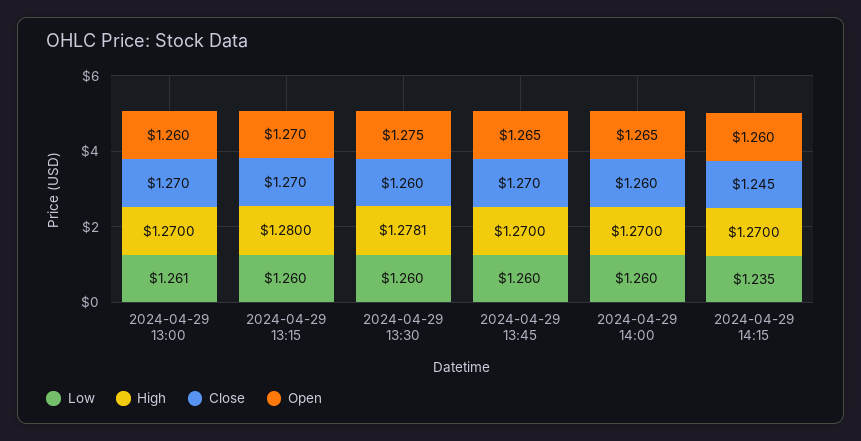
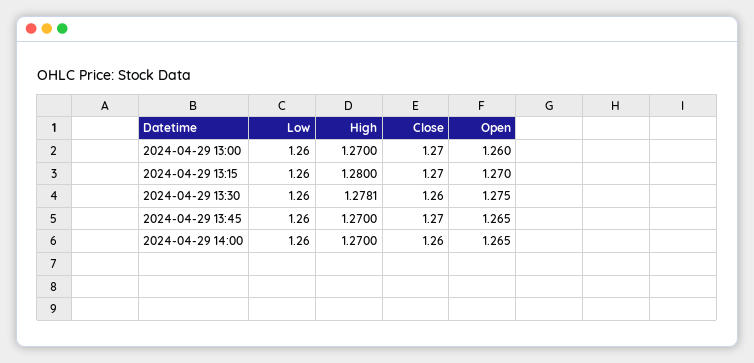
  {
    "Low": {
-     "2024-04-29 13:00": 1.261,
+     "2024-04-29 13:00": 1.26,
      "2024-04-29 13:15": 1.26,
      "2024-04-29 13:30": 1.26,
      "2024-04-29 13:45": 1.26,
-     "2024-04-29 14:00": 1.26,
+     "2024-04-29 14:00": 1.26
-     "2024-04-29 14:15": 1.235
    },
    "High": {
      "2024-04-29 13:00": 1.27,
      "2024-04-29 13:15": 1.28,
      "2024-04-29 13:30": 1.2781,
      "2024-04-29 13:45": 1.27,
-     "2024-04-29 14:00": 1.27,
+     "2024-04-29 14:00": 1.27
-     "2024-04-29 14:15": 1.27
    },
    "Close": {
      "2024-04-29 13:00": 1.27,
      "2024-04-29 13:15": 1.27,
      "2024-04-29 13:30": 1.26,
      "2024-04-29 13:45": 1.27,
-     "2024-04-29 14:00": 1.26,
+     "2024-04-29 14:00": 1.26
-     "2024-04-29 14:15": 1.245
    },
    "Open": {
      "2024-04-29 13:00": 1.26,
      "2024-04-29 13:15": 1.27,
      "2024-04-29 13:30": 1.275,
      "2024-04-29 13:45": 1.265,
-     "2024-04-29 14:00": 1.265,
+     "2024-04-29 14:00": 1.265
-     "2024-04-29 14:15": 1.26
    }
  }

